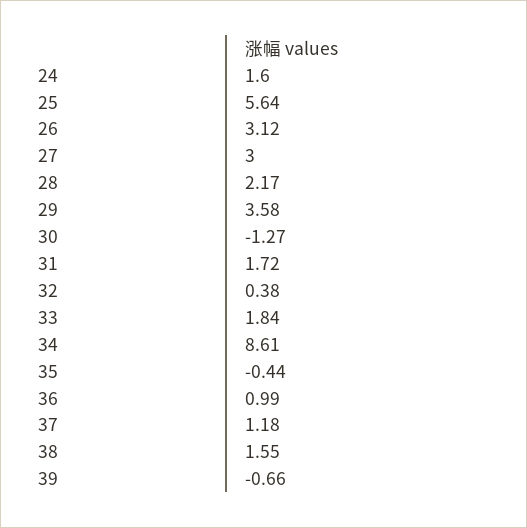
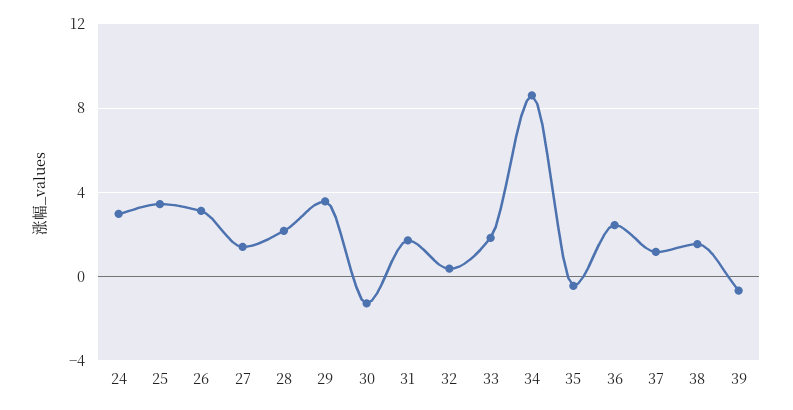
  {
-   "24": 1.6,
+   "24": 3,
-   "25": 5.64,
+   "25": 3.5,
    "26": 3.12,
-   "27": 3,
+   "27": 1.5,
    "28": 2.17,
    "29": 3.58,
    "30": -1.27,
    "31": 1.72,
    "32": 0.38,
    "33": 1.84,
    "34": 8.61,
    "35": -0.44,
-   "36": 0.99,
+   "36": 2.5,
    "37": 1.18,
    "38": 1.55,
    "39": -0.66
  }

